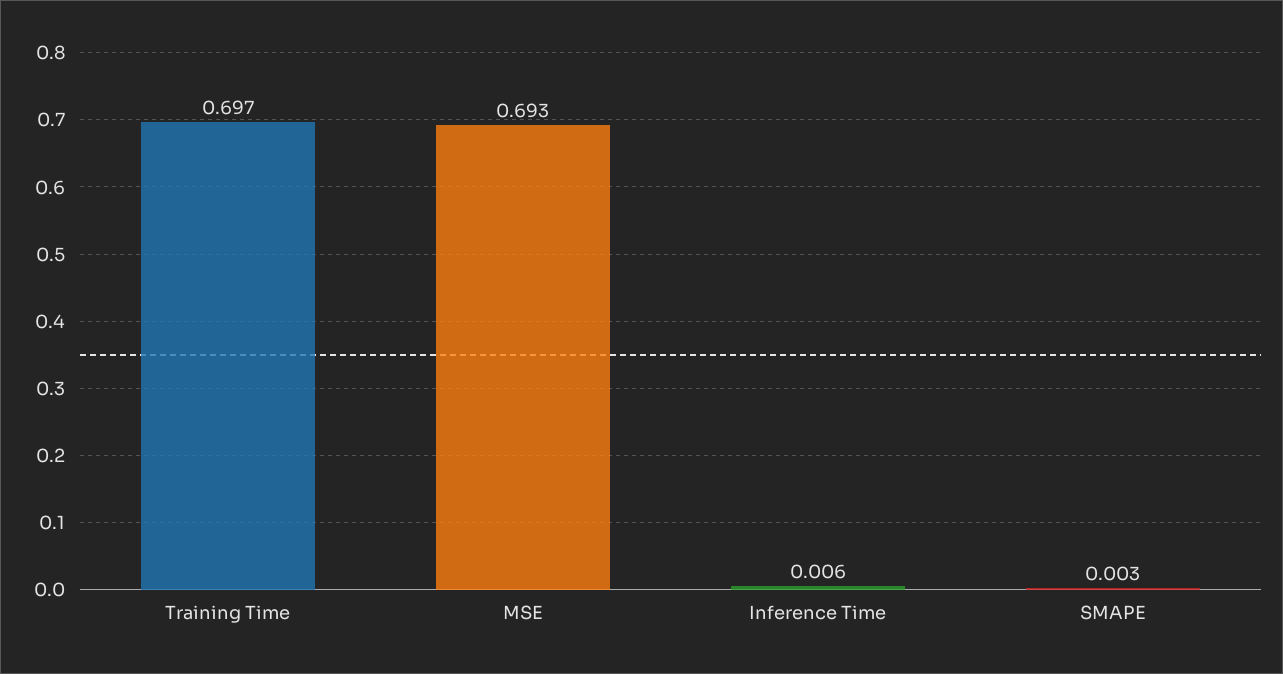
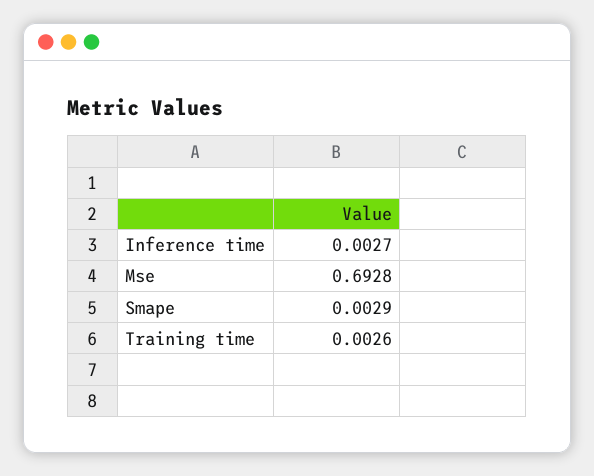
  {
-   "Training Time": 0.697,
+   "Training Time": 0.0026,
    "MSE": 0.6928,
-   "Inference Time": 0.006,
+   "Inference Time": 0.0027,
    "SMAPE": 0.0029
  }

